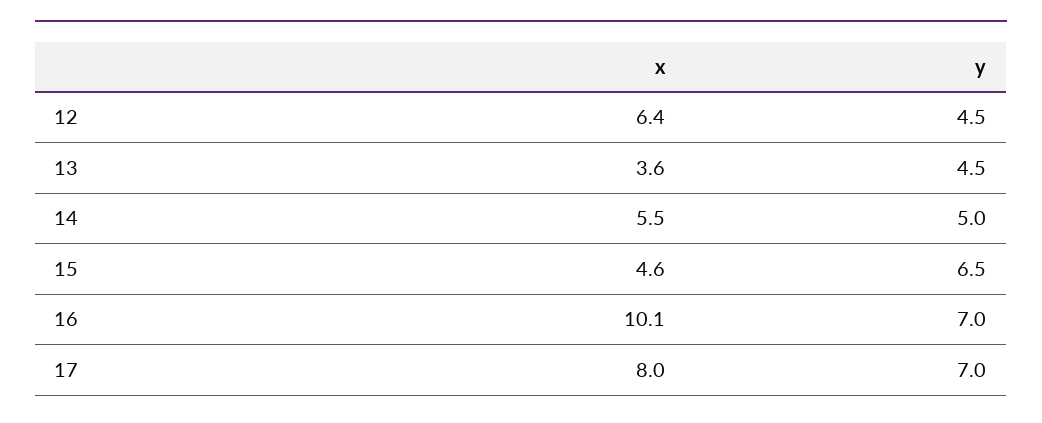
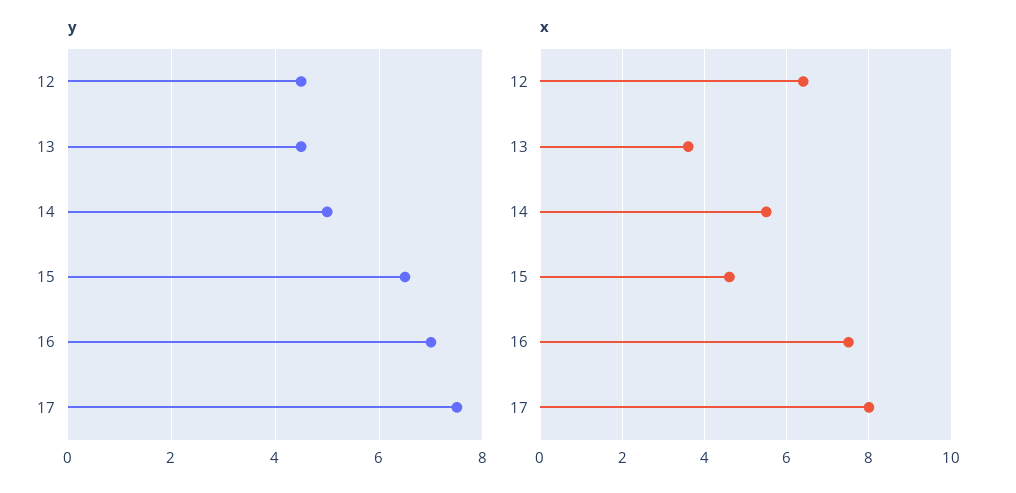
  {
    "x": {
      "12": 6.4,
      "13": 3.6,
      "14": 5.5,
      "15": 4.6,
-     "16": 10.1,
+     "16": 7.5,
      "17": 8
    },
    "y": {
      "12": 4.5,
      "13": 4.5,
      "14": 5,
      "15": 6.5,
      "16": 7,
-     "17": 7
+     "17": 7.5
    }
  }

